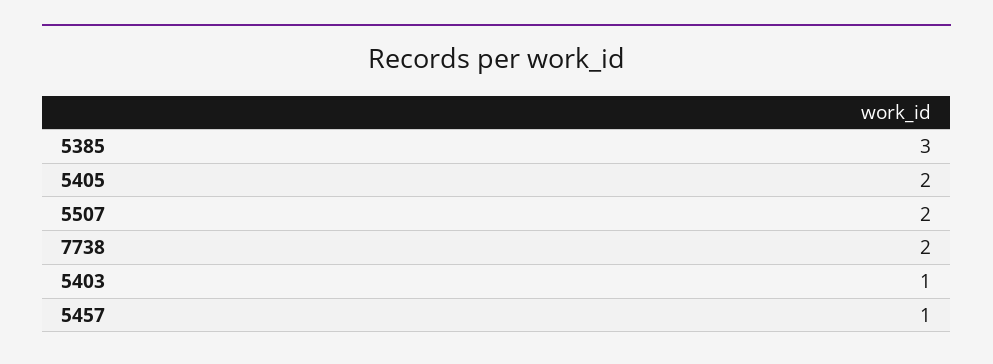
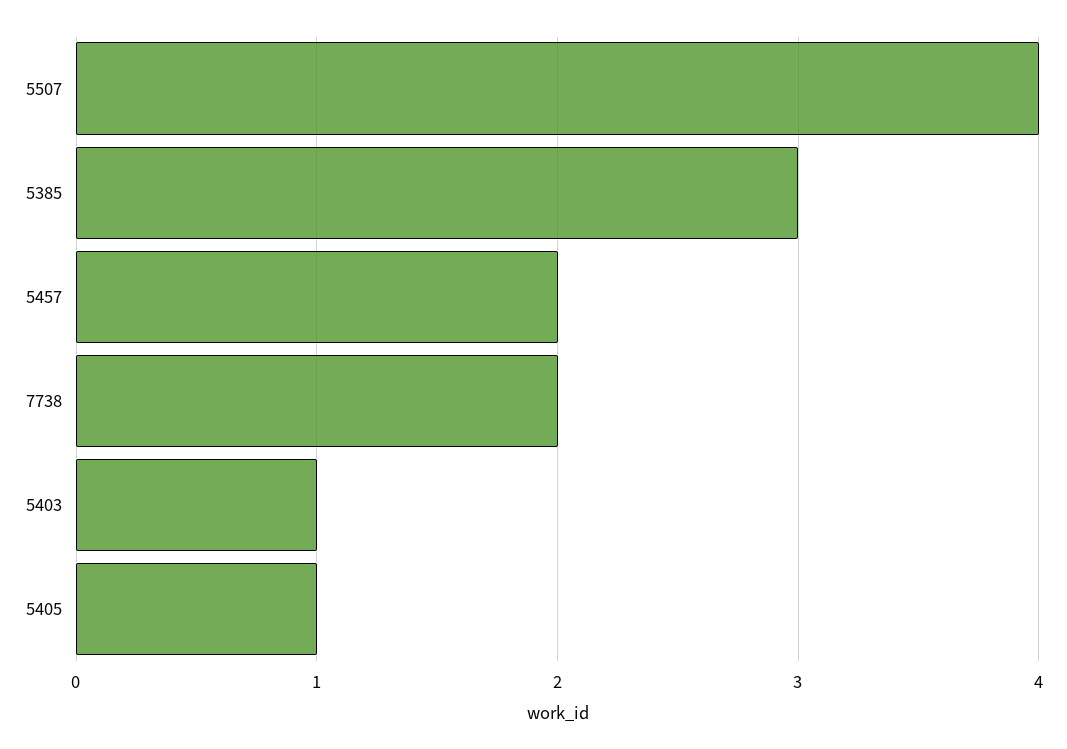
  {
    "5385": 3,
-   "5405": 2,
+   "5405": 1,
-   "5507": 2,
+   "5507": 4,
    "7738": 2,
    "5403": 1,
-   "5457": 1
+   "5457": 2
  }

